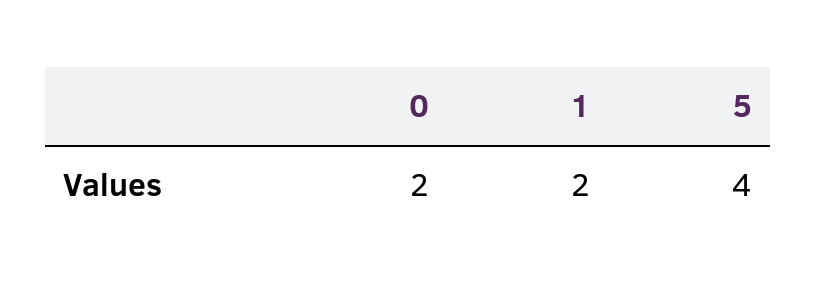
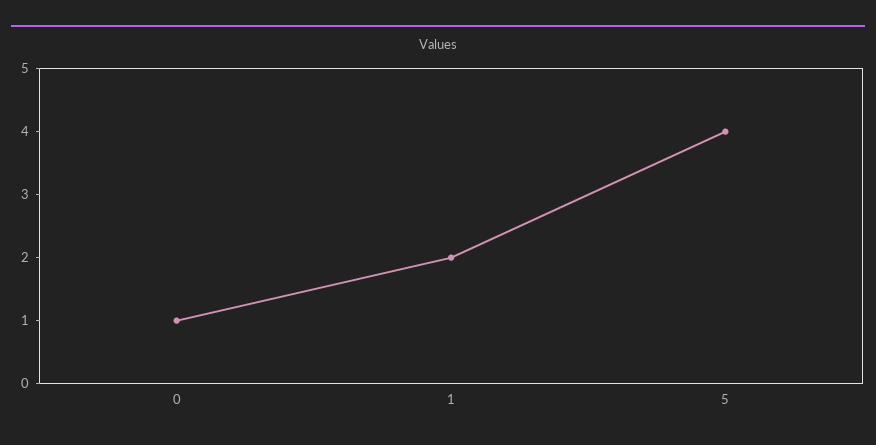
  {
-   "0": 2,
+   "0": 1,
    "1": 2,
    "5": 4
  }

